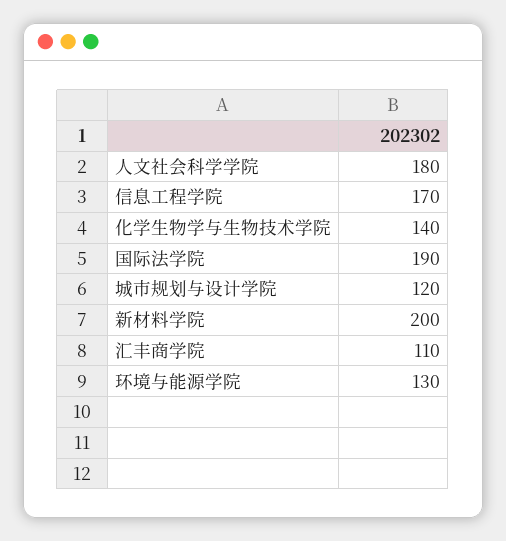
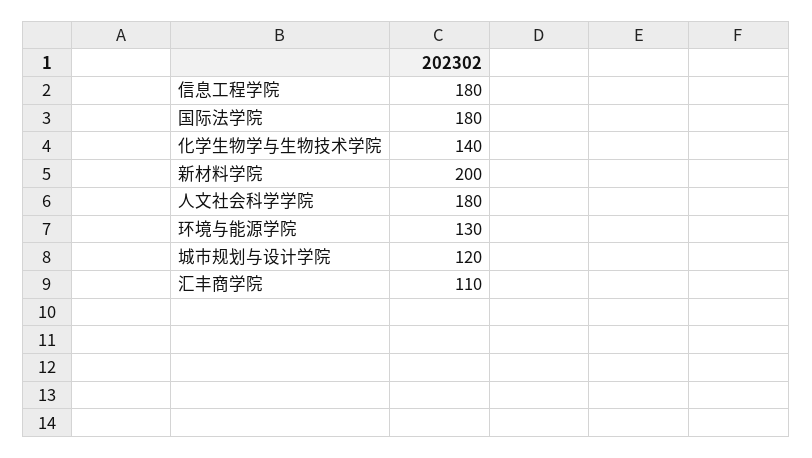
  {
    "人文社会科学学院": 180,
-   "信息工程学院": 170,
+   "信息工程学院": 180,
    "化学生物学与生物技术学院": 140,
-   "国际法学院": 190,
+   "国际法学院": 180,
    "城市规划与设计学院": 120,
    "新材料学院": 200,
    "汇丰商学院": 110,
    "环境与能源学院": 130
  }

